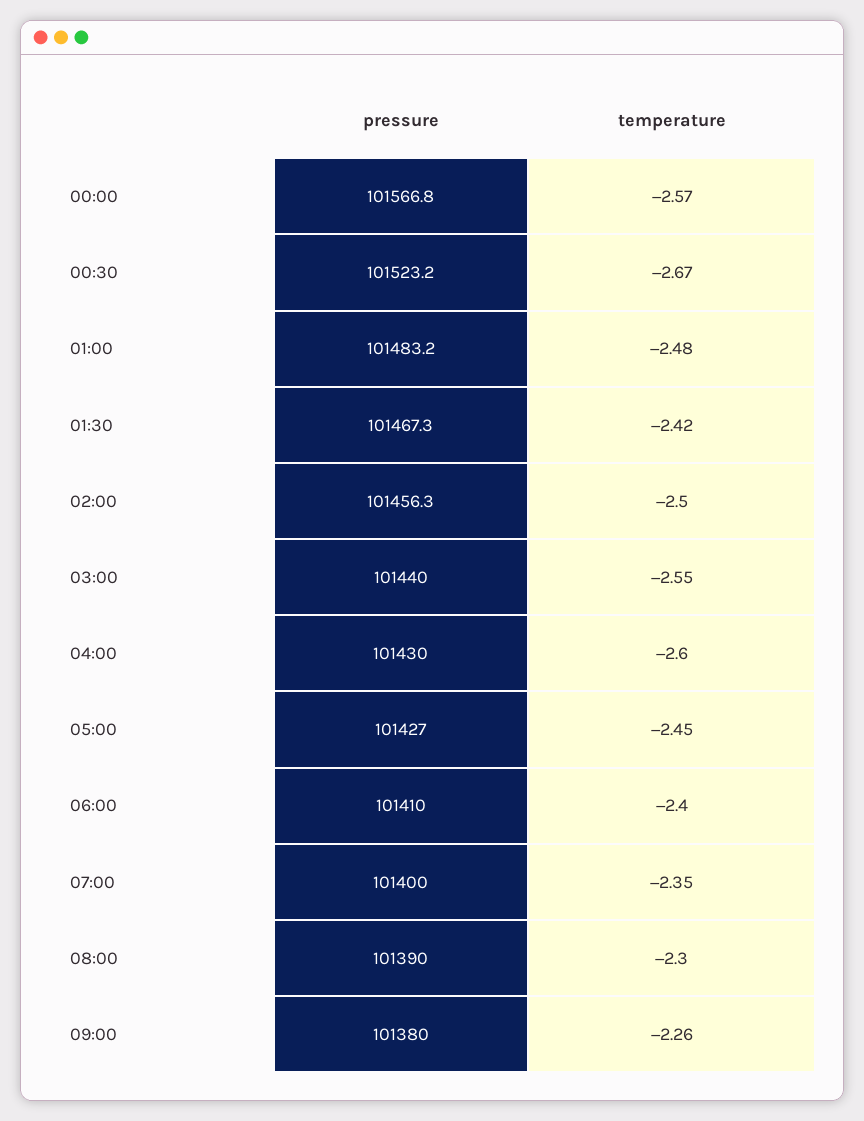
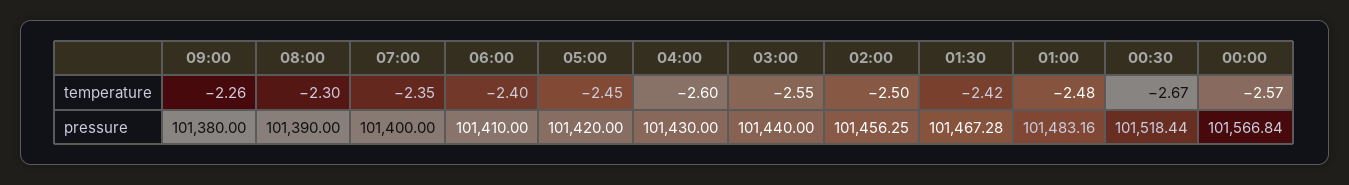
  {
    "pressure": {
      "00:00": 101566.84,
-     "00:30": 101523.2,
+     "00:30": 101518.44,
      "01:00": 101483.16,
      "01:30": 101467.28,
      "02:00": 101456.25,
      "03:00": 101440,
      "04:00": 101430,
-     "05:00": 101427,
+     "05:00": 101420,
      "06:00": 101410,
      "07:00": 101400,
      "08:00": 101390,
      "09:00": 101380
    },
    "temperature": {
      "00:00": -2.57,
      "00:30": -2.67,
      "01:00": -2.48,
      "01:30": -2.42,
      "02:00": -2.5,
      "03:00": -2.55,
      "04:00": -2.6,
      "05:00": -2.45,
      "06:00": -2.4,
      "07:00": -2.35,
      "08:00": -2.3,
      "09:00": -2.26
    }
  }

